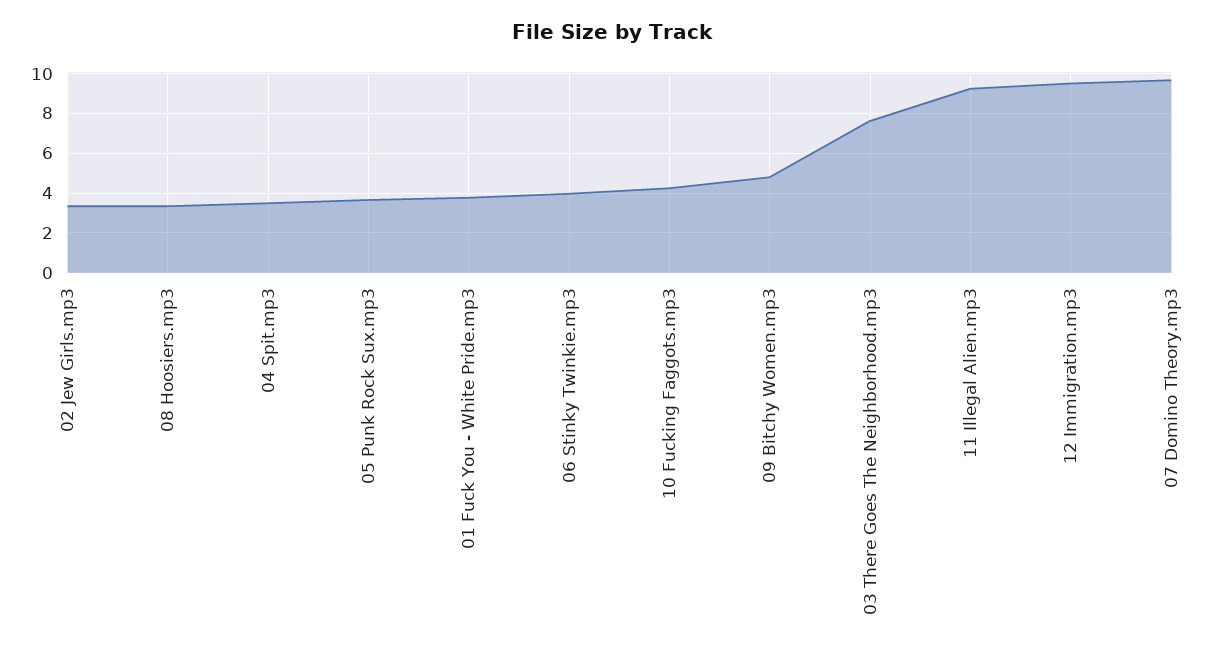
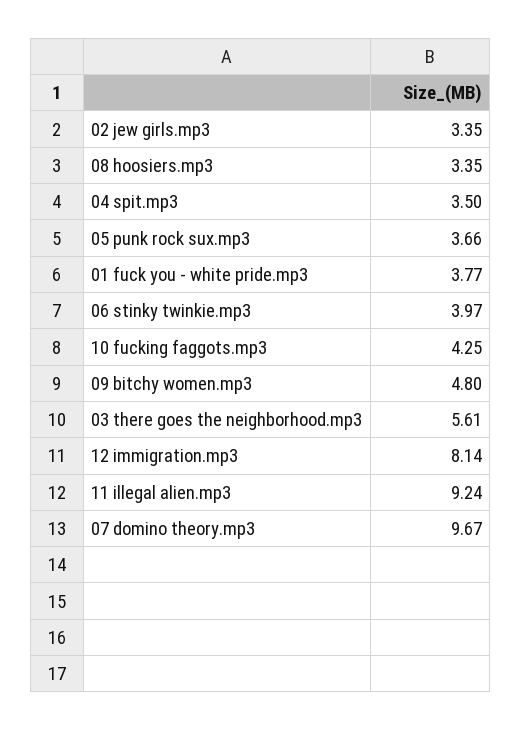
  {
    "02 Jew Girls.mp3": 3.35,
    "08 Hoosiers.mp3": 3.35,
    "04 Spit.mp3": 3.5,
    "05 Punk Rock Sux.mp3": 3.66,
    "01 Fuck You - White Pride.mp3": 3.77,
    "06 Stinky Twinkie.mp3": 3.97,
    "10 Fucking Faggots.mp3": 4.25,
    "09 Bitchy Women.mp3": 4.8,
-   "03 There Goes The Neighborhood.mp3": 7.5,
+   "03 There Goes The Neighborhood.mp3": 5.61,
    "11 Illegal Alien.mp3": 9.24,
-   "12 Immigration.mp3": 9.5,
+   "12 Immigration.mp3": 8.14,
    "07 Domino Theory.mp3": 9.67
  }

